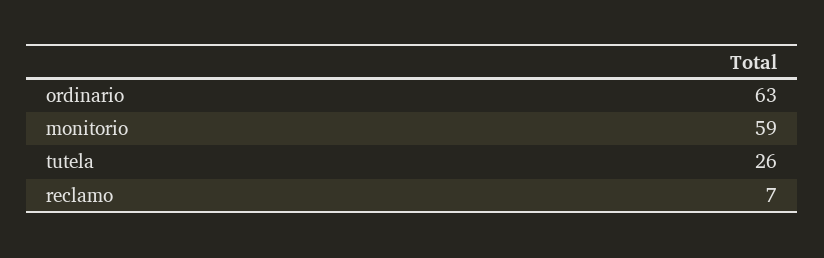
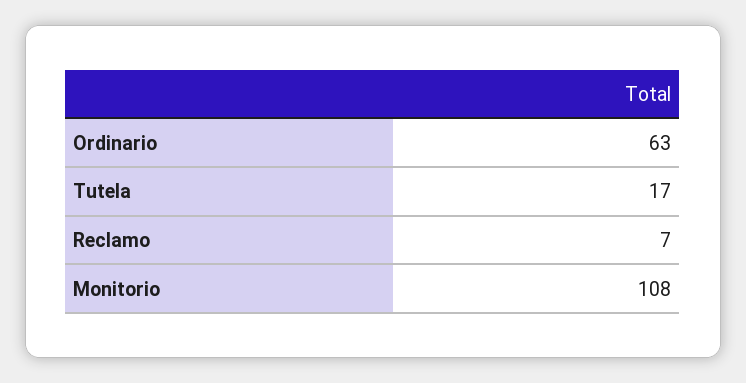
  {
    "ordinario": 63,
-   "monitorio": 59,
+   "monitorio": 108,
-   "tutela": 26,
+   "tutela": 17,
    "reclamo": 7
  }

